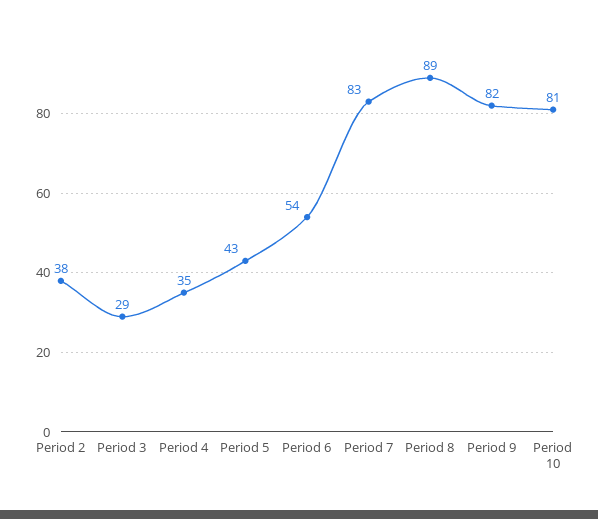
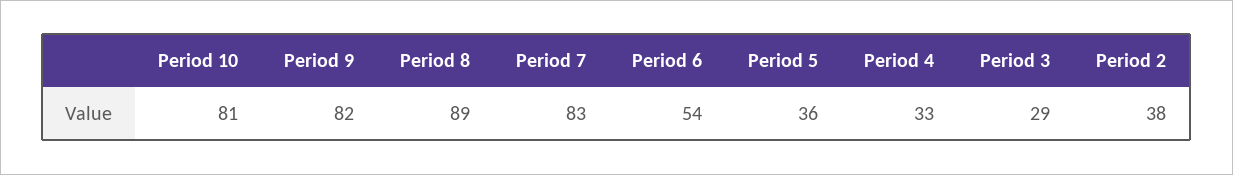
  {
    "Period 2": 38,
    "Period 3": 29,
-   "Period 4": 35,
+   "Period 4": 33,
-   "Period 5": 43,
+   "Period 5": 36,
    "Period 6": 54,
    "Period 7": 83,
    "Period 8": 89,
    "Period 9": 82,
    "Period 10": 81
  }

